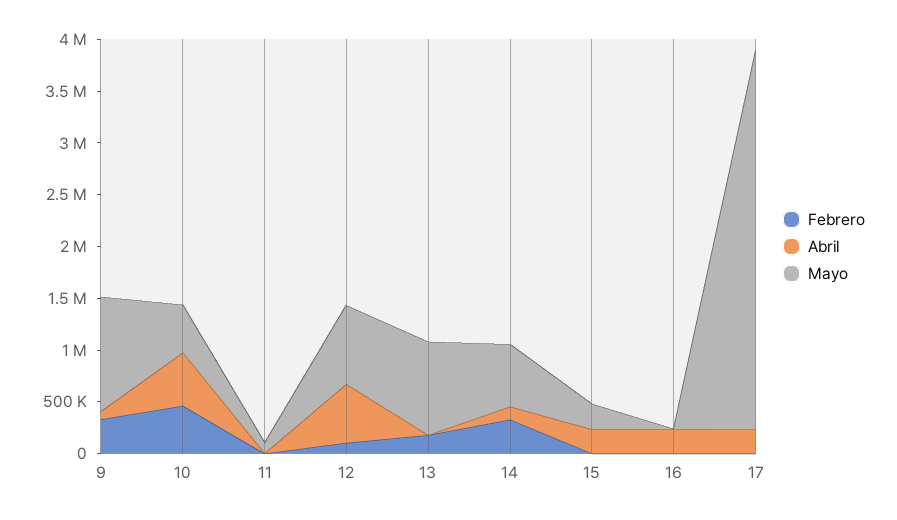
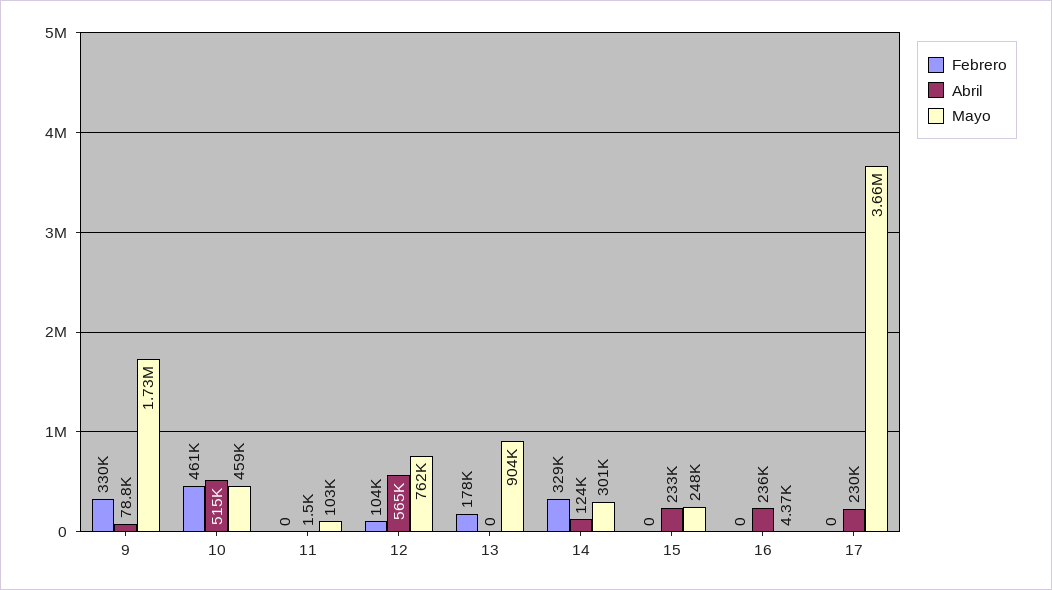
  {
    "Febrero": {
      "9": 330000,
      "10": 461000,
      "11": 0,
      "12": 104000,
      "13": 178000,
      "14": 329000,
      "15": 0,
      "16": 0,
      "17": 0
    },
    "Abril": {
      "9": 78800,
      "10": 515000,
      "11": 1500,
      "12": 565000,
      "13": 0,
      "14": 124000,
      "15": 233000,
      "16": 236000,
      "17": 230000
    },
    "Mayo": {
-     "9": 1100000,
+     "9": 1730000,
      "10": 459000,
      "11": 103000,
      "12": 762000,
      "13": 904000,
-     "14": 600000,
+     "14": 301000,
      "15": 248000,
      "16": 4370,
      "17": 3660000
    }
  }

